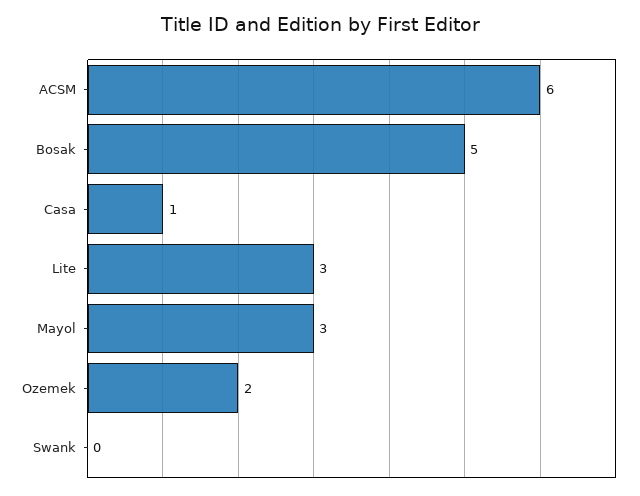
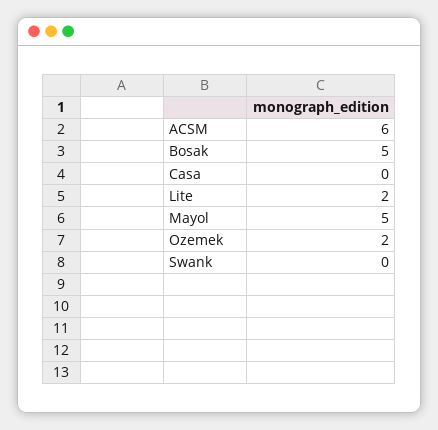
  {
    "ACSM": 6,
    "Bosak": 5,
-   "Casa": 1,
+   "Casa": 0,
-   "Lite": 3,
+   "Lite": 2,
-   "Mayol": 3,
+   "Mayol": 5,
    "Ozemek": 2,
    "Swank": 0
  }

